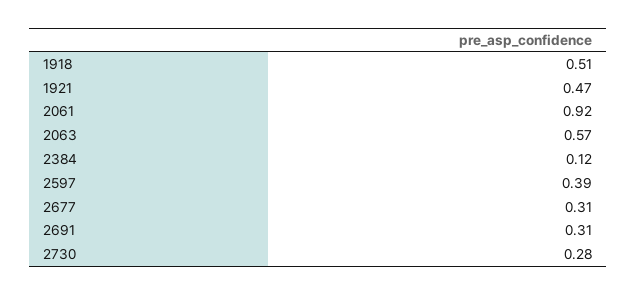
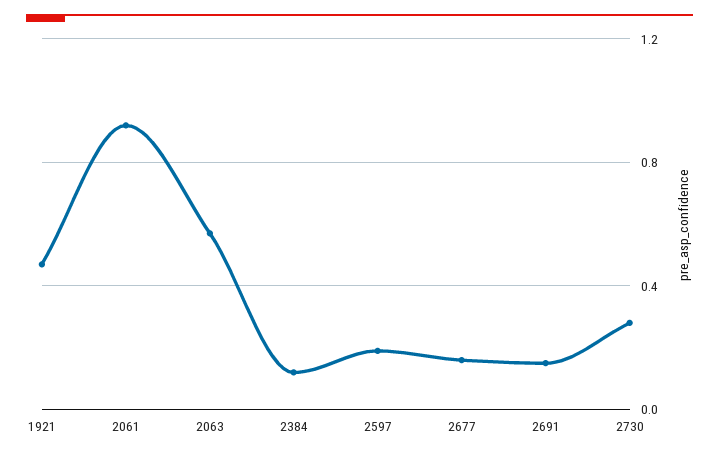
  {
-   "1918": 0.51,
    "1921": 0.47,
    "2061": 0.92,
    "2063": 0.57,
    "2384": 0.12,
-   "2597": 0.39,
+   "2597": 0.2,
-   "2677": 0.31,
+   "2677": 0.15,
-   "2691": 0.31,
+   "2691": 0.15,
    "2730": 0.28
  }

